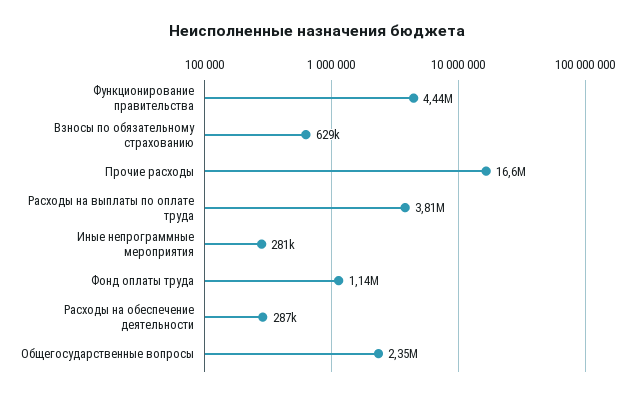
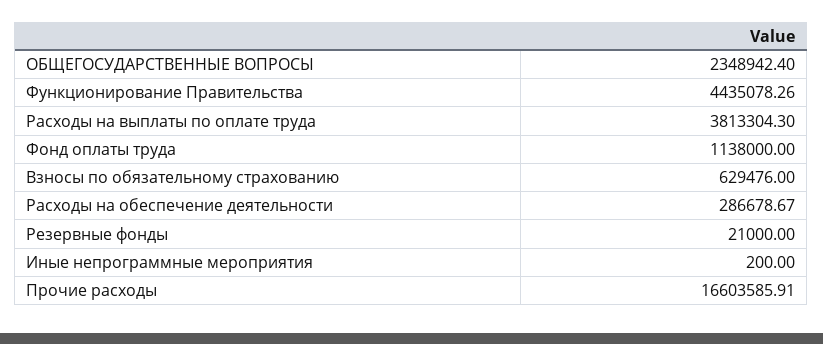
  {
    "Функционирование правительства": 4435078.26,
    "Взносы по обязательному страхованию": 629476,
    "Прочие расходы": 16603585.91,
    "Расходы на выплаты по оплате труда": 3813304.3,
-   "Иные непрограммные мероприятия": 281000,
+   "Иные непрограммные мероприятия": 200,
    "Фонд оплаты труда": 1138000,
    "Расходы на обеспечение деятельности": 286678.67,
-   "Общегосударственные вопросы": 2348942.4
+   "Общегосударственные вопросы": 2348942.4,
+   "Резервные фонды": 21000
  }

